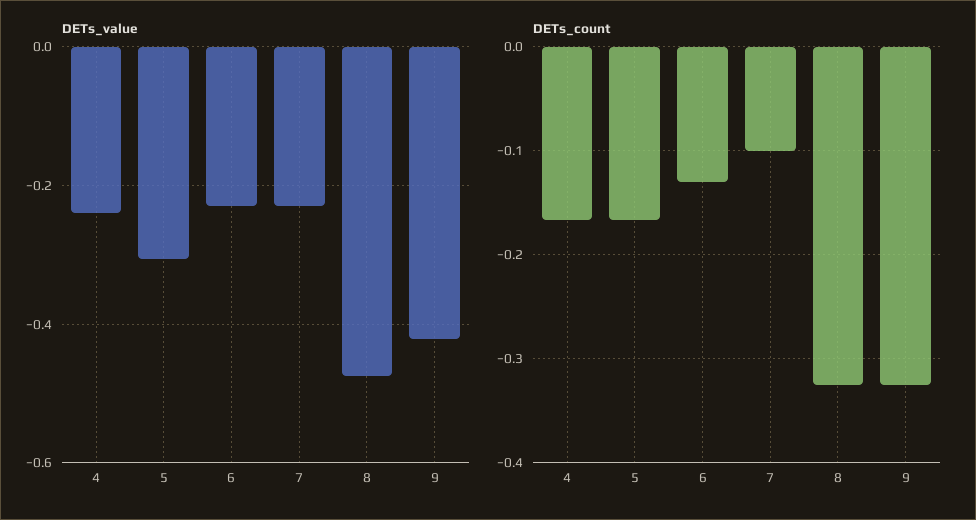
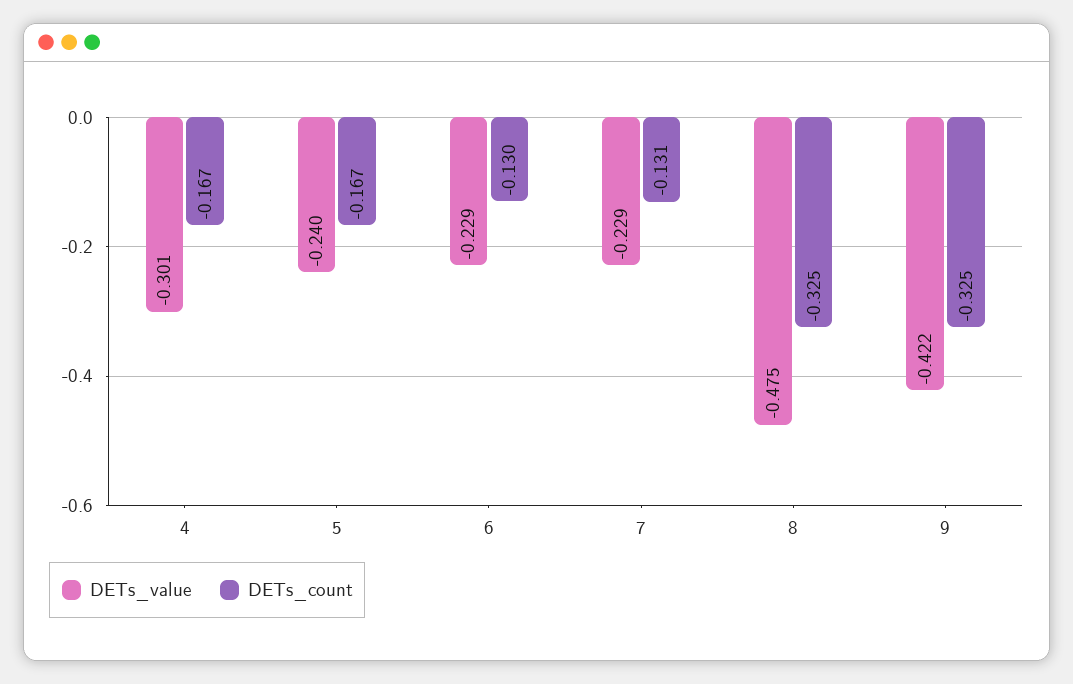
  {
    "DETs_value": {
-     "4": -0.24,
+     "4": -0.301,
-     "5": -0.3,
+     "5": -0.24,
      "6": -0.229,
      "7": -0.229,
      "8": -0.475,
      "9": -0.422
    },
    "DETs_count": {
      "4": -0.167,
      "5": -0.167,
      "6": -0.13,
-     "7": -0.1,
+     "7": -0.131,
      "8": -0.325,
      "9": -0.325
    }
  }

